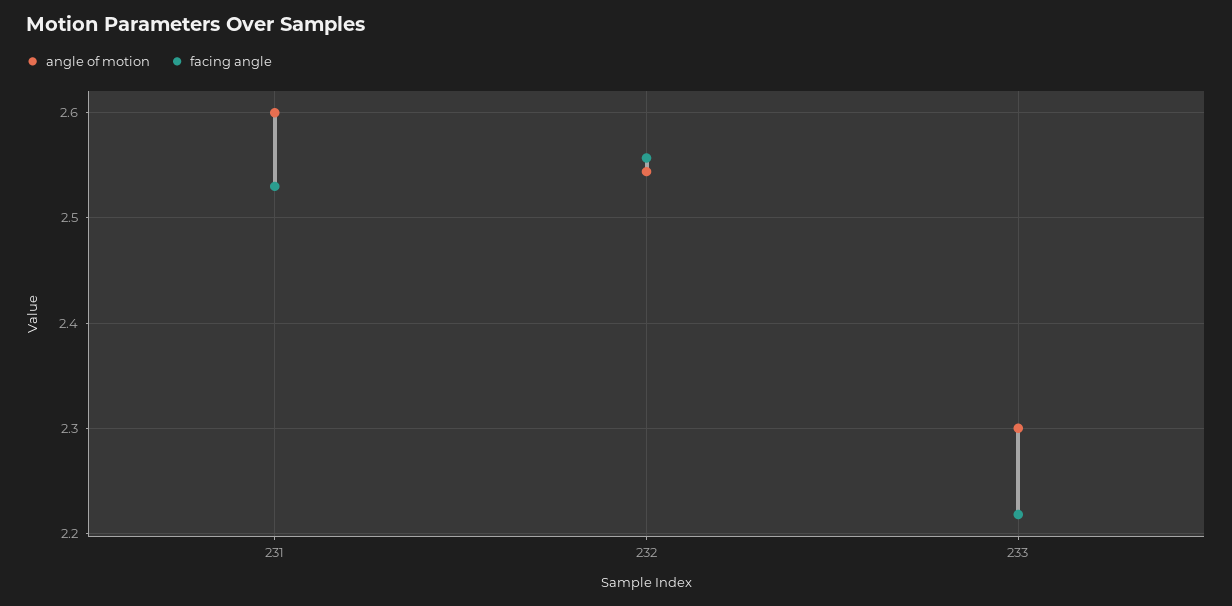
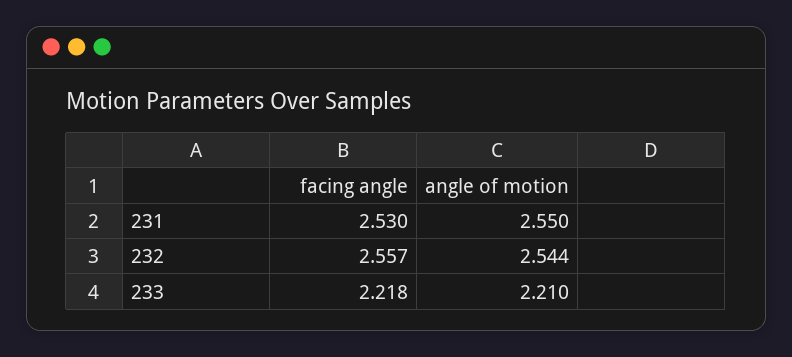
  {
    "angle of motion": {
-     "231": 2.6,
+     "231": 2.55,
      "232": 2.544,
-     "233": 2.3
+     "233": 2.21
    },
    "facing angle": {
      "231": 2.53,
      "232": 2.557,
      "233": 2.218
    }
  }

